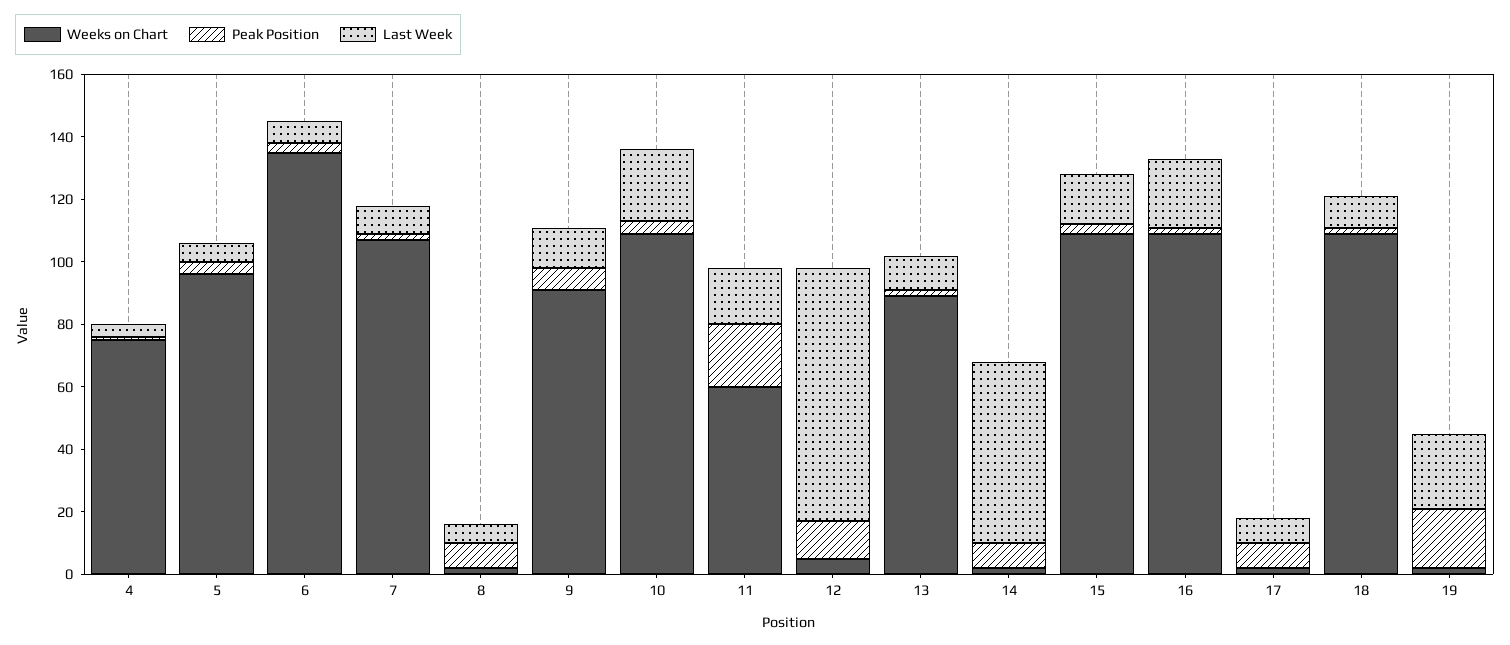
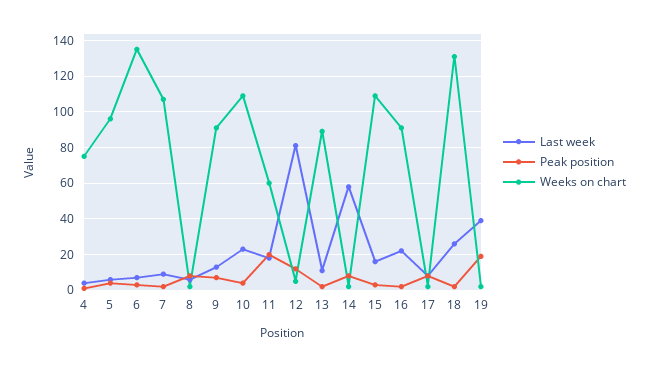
  {
    "Weeks on Chart": {
      "4": 75,
      "5": 95,
      "6": 135,
      "7": 105,
      "8": 0,
      "9": 90,
      "10": 110,
      "11": 60,
      "12": 5,
      "13": 90,
      "14": 0,
      "15": 110,
-     "16": 110,
+     "16": 90,
      "17": 0,
-     "18": 110,
+     "18": 130,
      "19": 0
    },
    "Peak Position": {
      "4": 0,
      "5": 5,
      "6": 5,
      "7": 0,
      "8": 10,
      "9": 5,
      "10": 5,
      "11": 20,
      "12": 10,
      "13": 0,
      "14": 10,
      "15": 5,
      "16": 0,
      "17": 10,
      "18": 0,
      "19": 20
    },
    "Last Week": {
      "4": 5,
      "5": 5,
      "6": 5,
      "7": 10,
      "8": 5,
      "9": 15,
      "10": 25,
      "11": 20,
      "12": 80,
      "13": 10,
      "14": 60,
      "15": 15,
      "16": 20,
      "17": 10,
-     "18": 10,
+     "18": 25,
-     "19": 25
+     "19": 40
    }
  }

